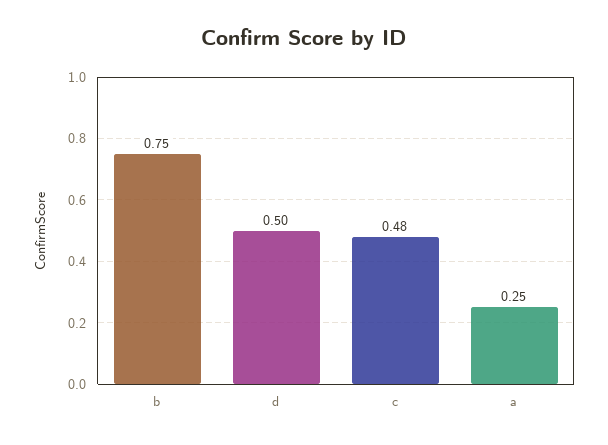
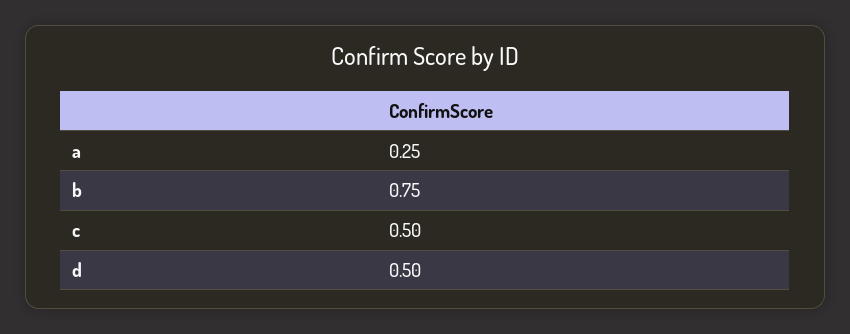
  {
    "b": 0.75,
    "d": 0.5,
-   "c": 0.48,
+   "c": 0.5,
    "a": 0.25
  }

